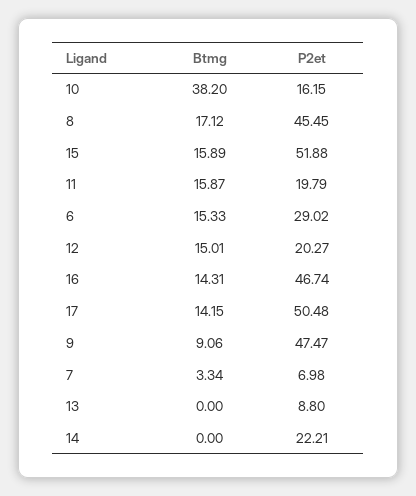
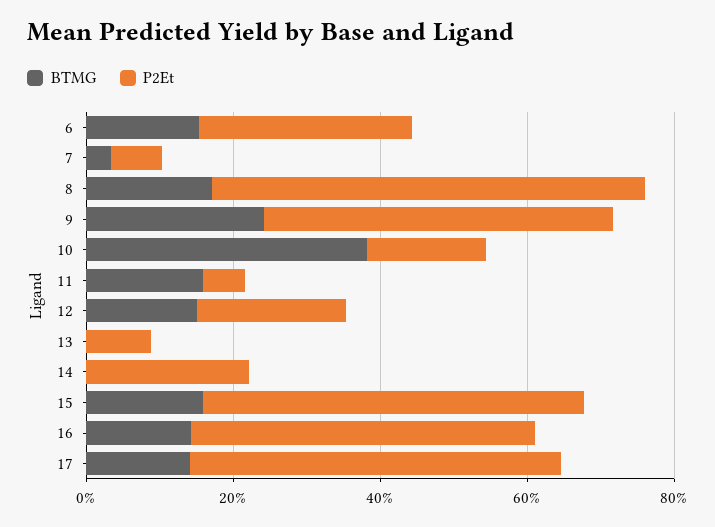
  {
    "Btmg": {
      "10": 38.2,
      "8": 17.12,
      "15": 15.89,
      "11": 15.87,
      "6": 15.33,
      "12": 15.01,
      "16": 14.31,
      "17": 14.15,
-     "9": 9.06,
+     "9": 25,
      "7": 3.34,
      "13": 0,
      "14": 0
    },
    "P2et": {
      "10": 16.15,
-     "8": 45.45,
+     "8": 60,
      "15": 51.88,
-     "11": 19.79,
+     "11": 5,
      "6": 29.02,
      "12": 20.27,
      "16": 46.74,
      "17": 50.48,
      "9": 47.47,
      "7": 6.98,
      "13": 8.8,
      "14": 22.21
    }
  }

